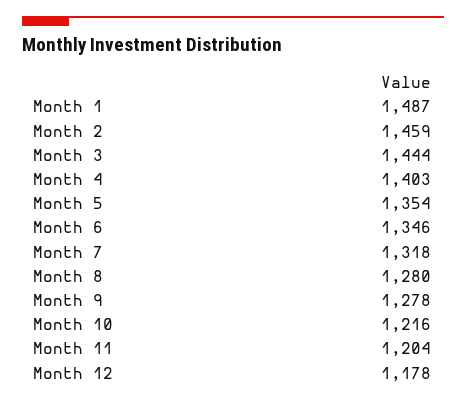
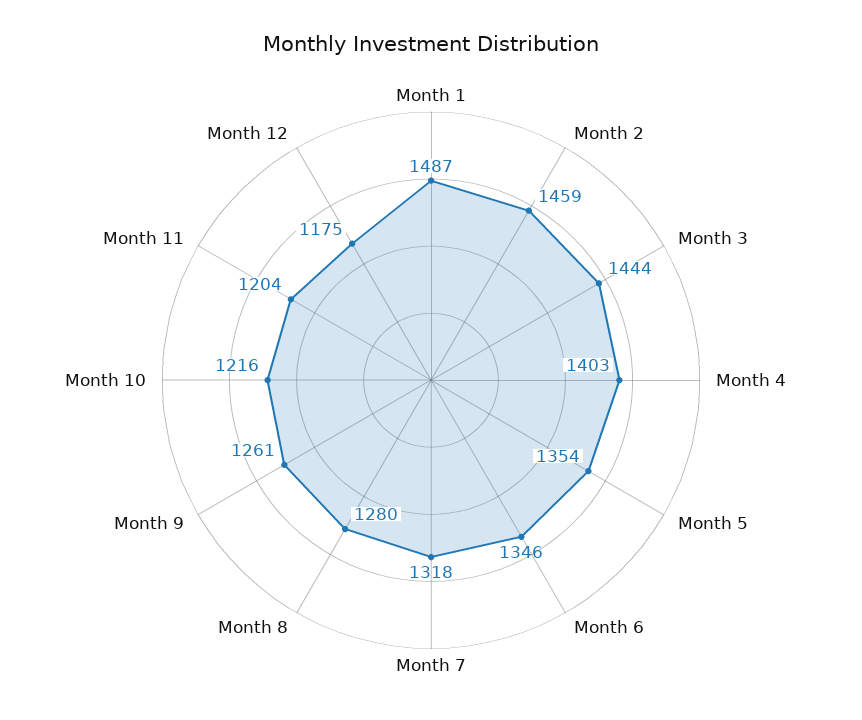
  {
    "Month 1": 1487,
    "Month 2": 1459,
    "Month 3": 1444,
    "Month 4": 1403,
    "Month 5": 1354,
    "Month 6": 1346,
    "Month 7": 1318,
    "Month 8": 1280,
-   "Month 9": 1278,
+   "Month 9": 1261,
    "Month 10": 1216,
    "Month 11": 1204,
-   "Month 12": 1178
+   "Month 12": 1175
  }

